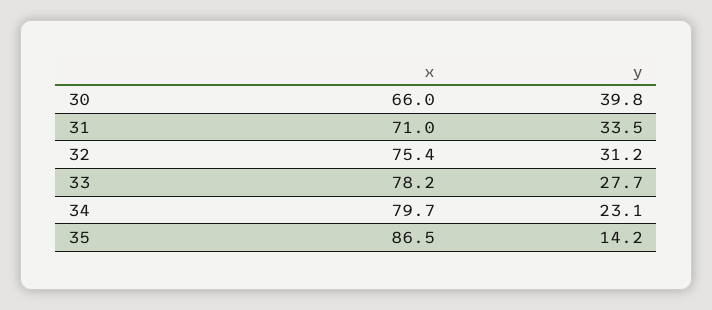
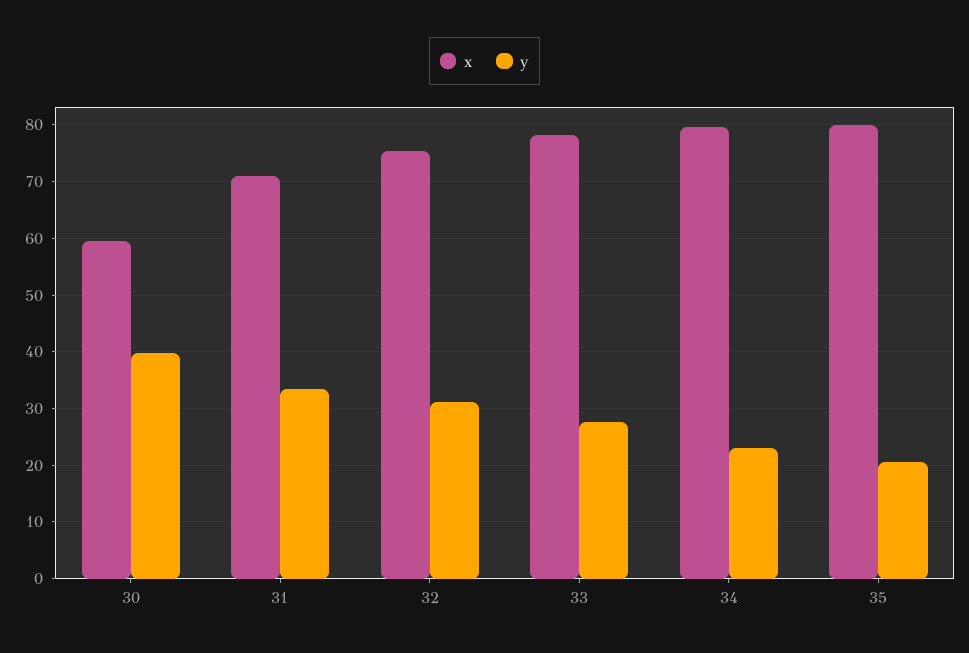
  {
    "x": {
-     "30": 66,
+     "30": 60,
      "31": 71,
      "32": 75.4,
      "33": 78.2,
      "34": 79.7,
-     "35": 86.5
+     "35": 80
    },
    "y": {
      "30": 39.8,
      "31": 33.5,
      "32": 31.2,
      "33": 27.7,
      "34": 23.1,
-     "35": 14.2
+     "35": 20
    }
  }

